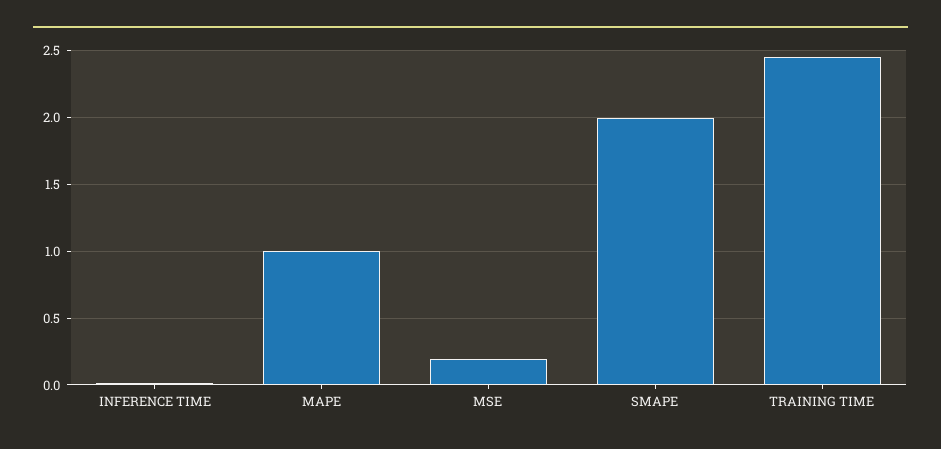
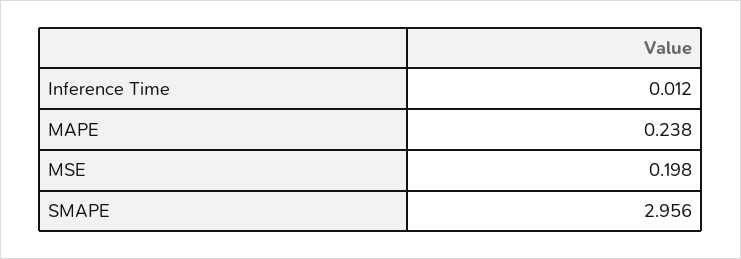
  {
    "INFERENCE TIME": 0.012,
-   "MAPE": 1,
+   "MAPE": 0.238,
    "MSE": 0.198,
-   "SMAPE": 2,
+   "SMAPE": 2.956
-   "TRAINING TIME": 2.45
  }

